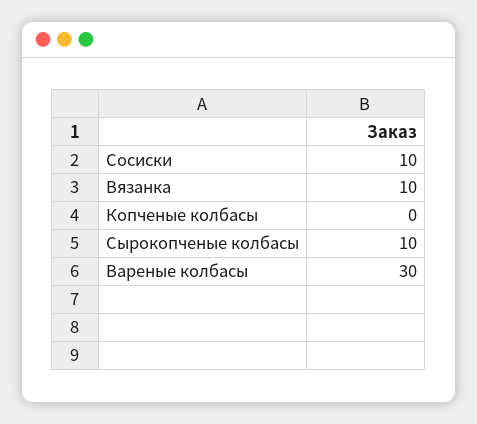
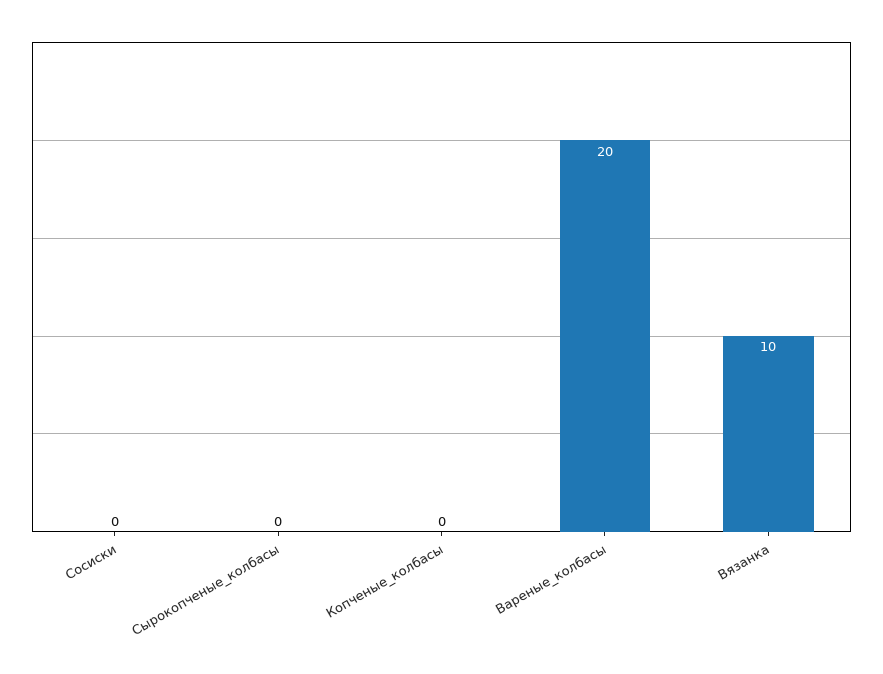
  {
-   "Сосиски": 10,
+   "Сосиски": 0,
    "Вязанка": 10,
    "Копченые колбасы": 0,
-   "Сырокопченые колбасы": 10,
+   "Сырокопченые колбасы": 0,
-   "Вареные колбасы": 30
+   "Вареные колбасы": 20
  }

